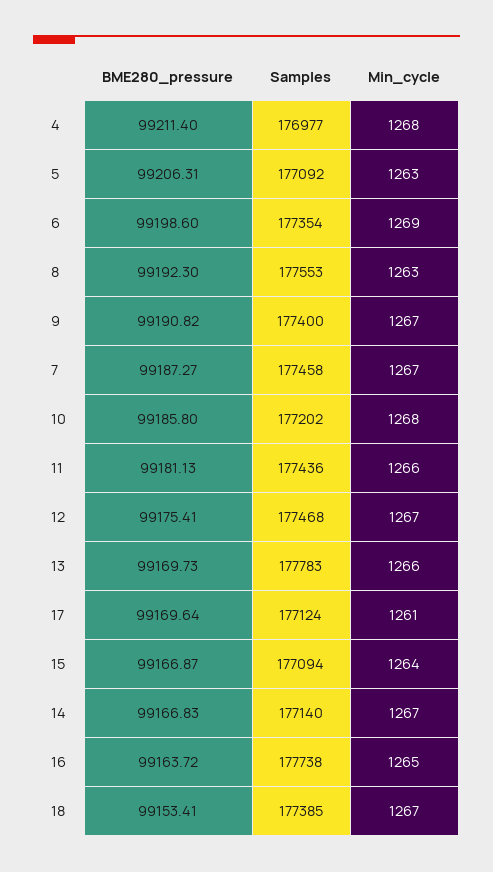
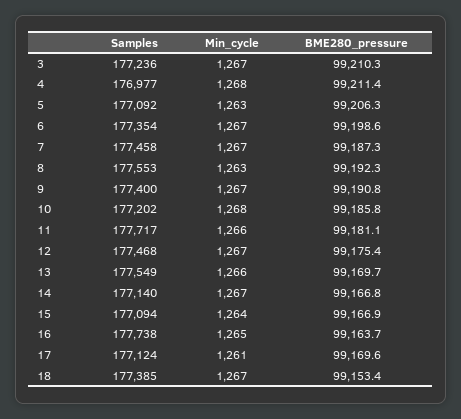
  {
    "BME280_pressure": {
      "4": 99211.4,
      "5": 99206.31,
      "6": 99198.6,
      "8": 99192.3,
      "9": 99190.82,
      "7": 99187.27,
      "10": 99185.8,
      "11": 99181.13,
      "12": 99175.41,
      "13": 99169.73,
      "17": 99169.64,
      "15": 99166.87,
      "14": 99166.83,
      "16": 99163.72,
-     "18": 99153.41
+     "18": 99153.41,
+     "3": 99210.3
    },
    "Samples": {
      "4": 176977,
      "5": 177092,
      "6": 177354,
      "8": 177553,
      "9": 177400,
      "7": 177458,
      "10": 177202,
-     "11": 177436,
+     "11": 177717,
      "12": 177468,
-     "13": 177783,
+     "13": 177549,
      "17": 177124,
      "15": 177094,
      "14": 177140,
      "16": 177738,
-     "18": 177385
+     "18": 177385,
+     "3": 177236
    },
    "Min_cycle": {
      "4": 1268,
      "5": 1263,
-     "6": 1269,
+     "6": 1267,
      "8": 1263,
      "9": 1267,
      "7": 1267,
      "10": 1268,
      "11": 1266,
      "12": 1267,
      "13": 1266,
      "17": 1261,
      "15": 1264,
      "14": 1267,
      "16": 1265,
-     "18": 1267
+     "18": 1267,
+     "3": 1267
    }
  }

